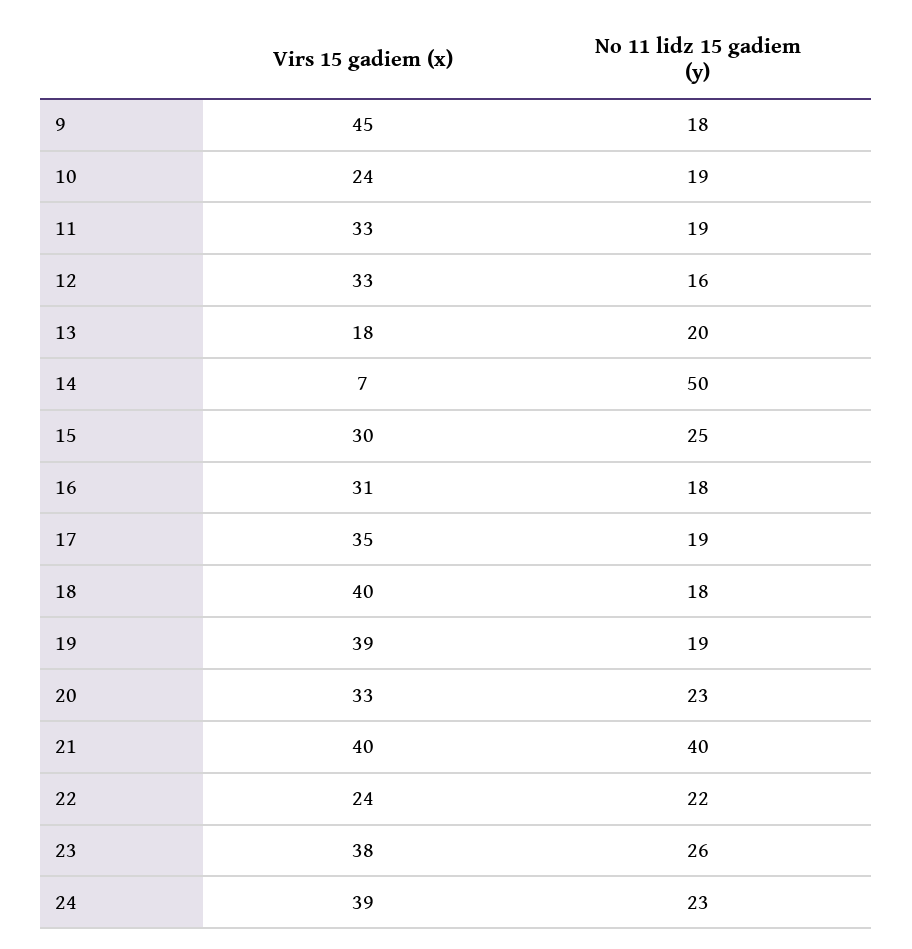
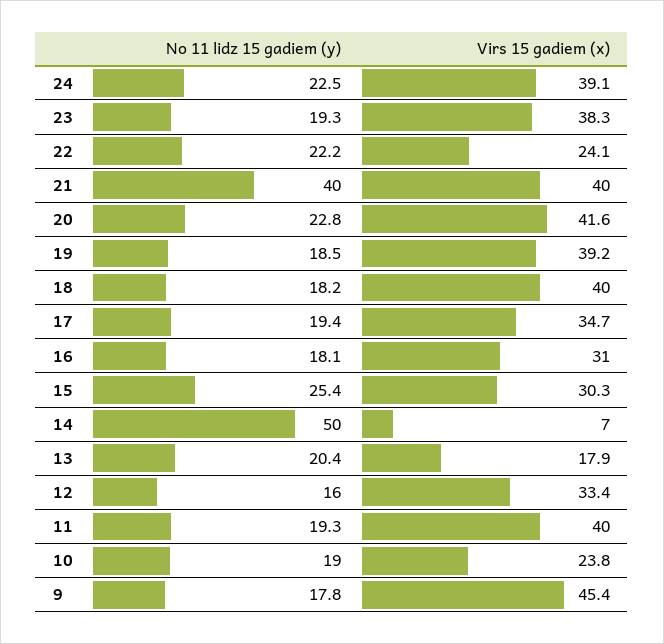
  {
    "Virs 15 gadiem (x)": {
      "9": 45.4,
      "10": 23.8,
-     "11": 33,
+     "11": 40,
      "12": 33.4,
      "13": 17.9,
      "14": 7,
      "15": 30.3,
      "16": 31,
      "17": 34.7,
      "18": 40,
      "19": 39.2,
-     "20": 33,
+     "20": 41.6,
      "21": 40,
      "22": 24.1,
      "23": 38.3,
      "24": 39.1
    },
    "No 11 lidz 15 gadiem (y)": {
      "9": 17.8,
      "10": 19,
      "11": 19.3,
      "12": 16,
      "13": 20.4,
      "14": 50,
      "15": 25.4,
      "16": 18.1,
      "17": 19.4,
      "18": 18.2,
      "19": 18.5,
      "20": 22.8,
      "21": 40,
      "22": 22.2,
-     "23": 26,
+     "23": 19.3,
      "24": 22.5
    }
  }

